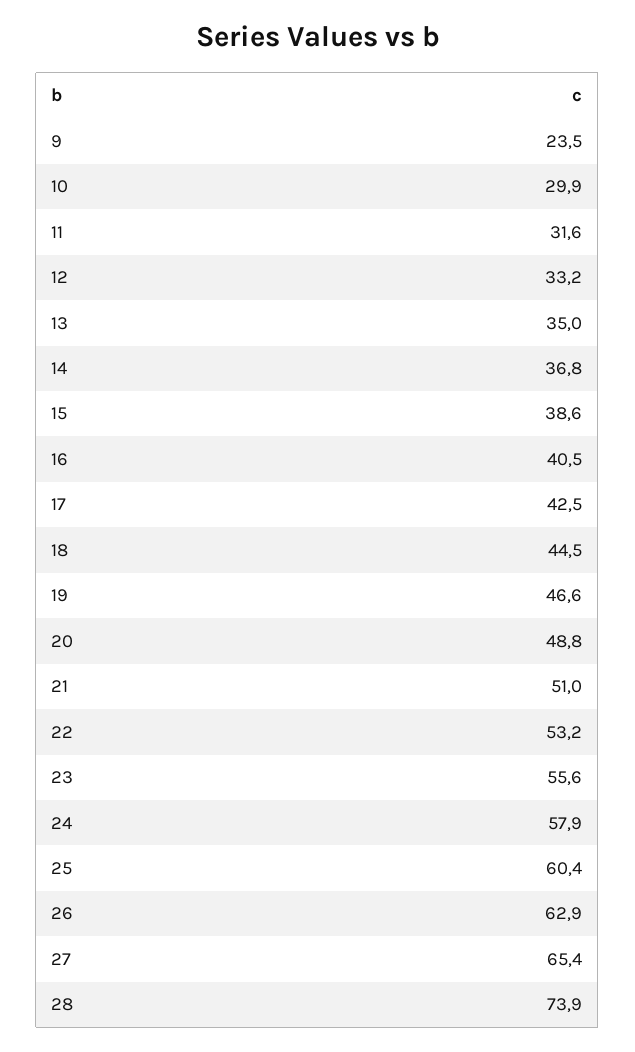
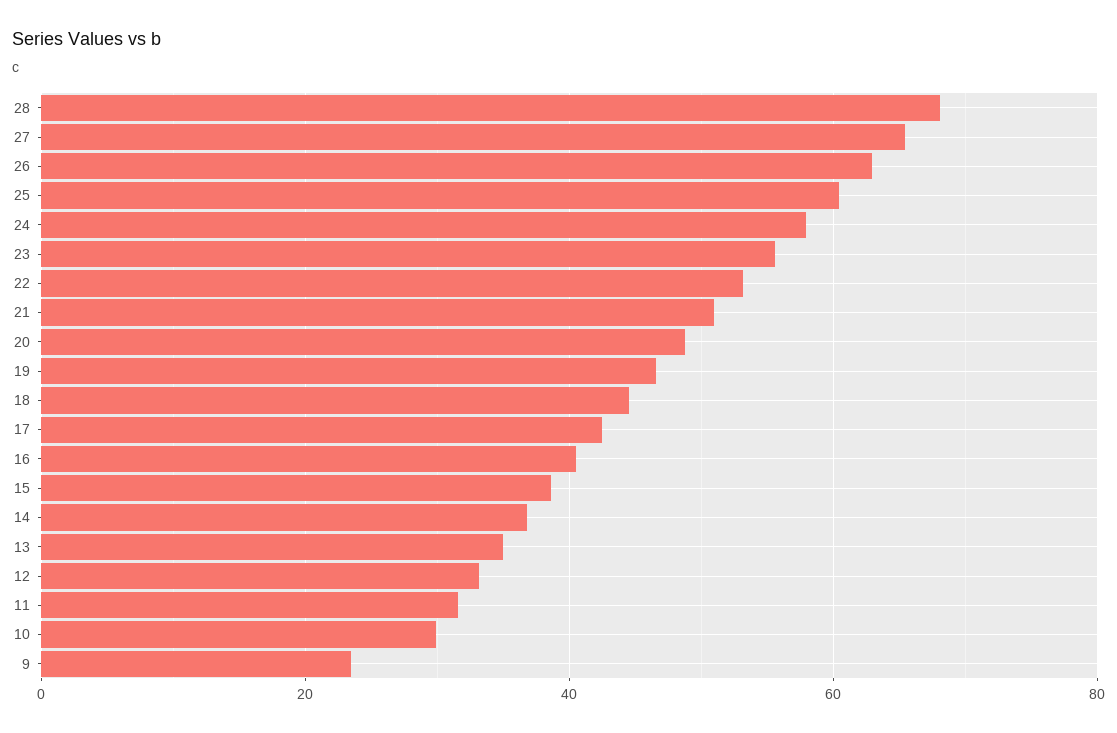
  {
    "9": 23.5,
    "10": 29.9,
    "11": 31.6,
    "12": 33.2,
    "13": 35,
    "14": 36.8,
    "15": 38.6,
    "16": 40.5,
    "17": 42.5,
    "18": 44.5,
    "19": 46.6,
    "20": 48.8,
    "21": 51,
    "22": 53.2,
    "23": 55.6,
    "24": 57.9,
    "25": 60.4,
    "26": 62.9,
    "27": 65.4,
-   "28": 73.9
+   "28": 68
  }

